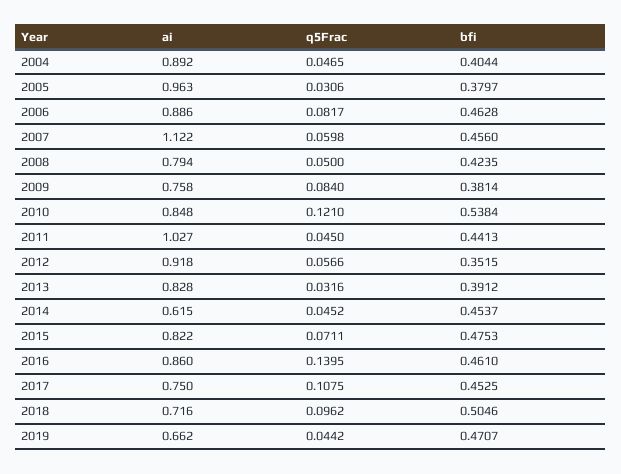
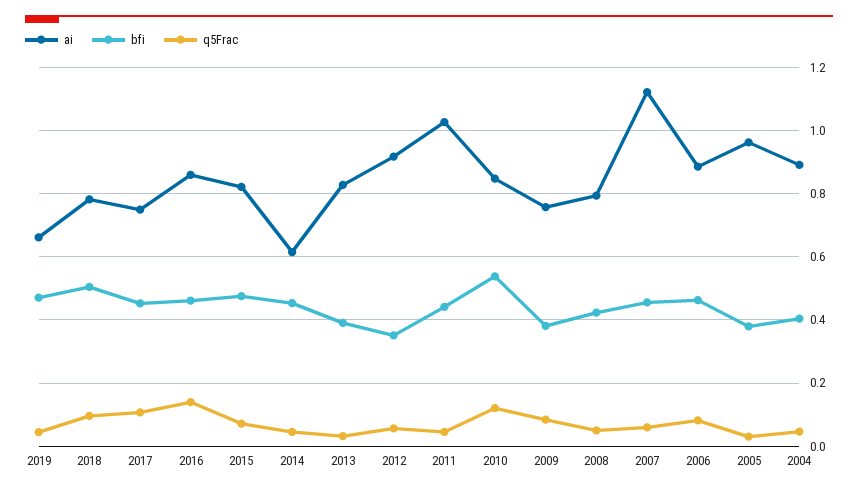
  {
    "ai": {
      "2004": 0.892,
      "2005": 0.963,
      "2006": 0.886,
      "2007": 1.122,
      "2008": 0.794,
      "2009": 0.758,
      "2010": 0.848,
      "2011": 1.027,
      "2012": 0.918,
      "2013": 0.828,
      "2014": 0.615,
      "2015": 0.822,
      "2016": 0.86,
      "2017": 0.75,
-     "2018": 0.716,
+     "2018": 0.78,
      "2019": 0.662
    },
    "q5Frac": {
      "2004": 0.0465,
      "2005": 0.0306,
      "2006": 0.0817,
      "2007": 0.0598,
      "2008": 0.05,
      "2009": 0.084,
      "2010": 0.121,
      "2011": 0.045,
      "2012": 0.0566,
      "2013": 0.0316,
      "2014": 0.0452,
      "2015": 0.0711,
      "2016": 0.1395,
      "2017": 0.1075,
      "2018": 0.0962,
      "2019": 0.0442
    },
    "bfi": {
      "2004": 0.4044,
      "2005": 0.3797,
      "2006": 0.4628,
      "2007": 0.456,
      "2008": 0.4235,
      "2009": 0.3814,
      "2010": 0.5384,
      "2011": 0.4413,
      "2012": 0.3515,
      "2013": 0.3912,
      "2014": 0.4537,
      "2015": 0.4753,
      "2016": 0.461,
      "2017": 0.4525,
      "2018": 0.5046,
      "2019": 0.4707
    }
  }

